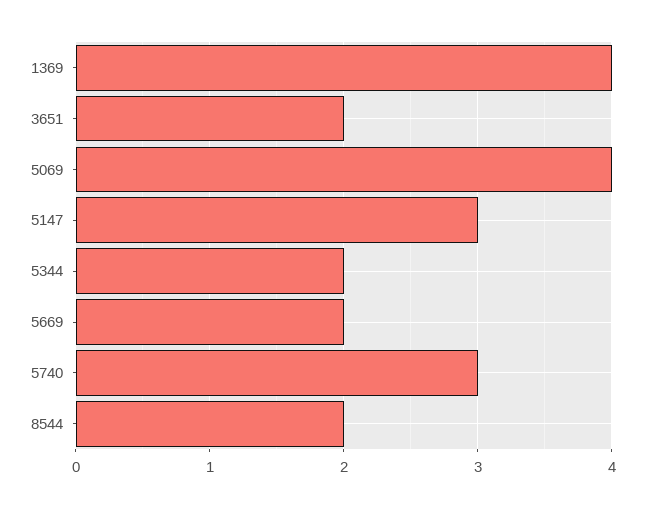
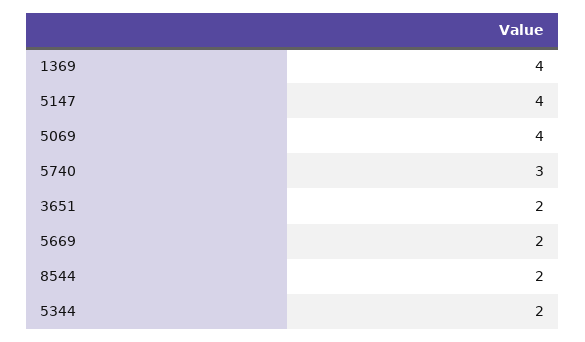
  {
    "1369": 4,
    "3651": 2,
    "5069": 4,
-   "5147": 3,
+   "5147": 4,
    "5344": 2,
    "5669": 2,
    "5740": 3,
    "8544": 2
  }

